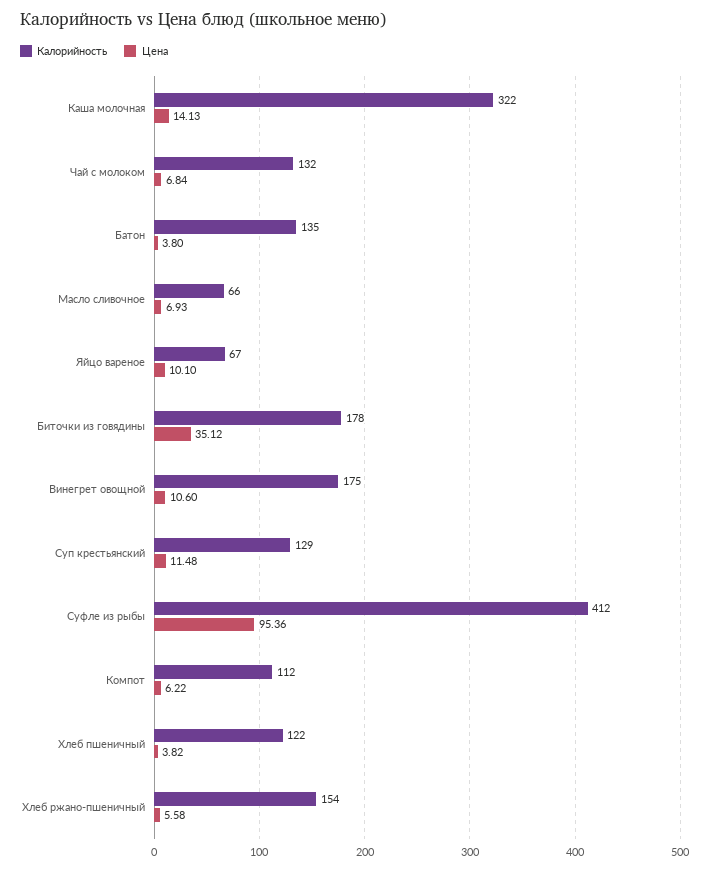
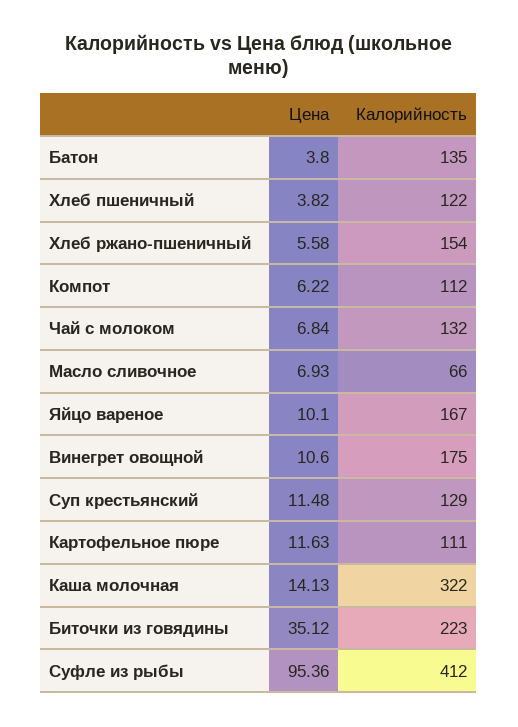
  {
    "Калорийность": {
      "Каша молочная": 322,
      "Чай с молоком": 132,
      "Батон": 135,
      "Масло сливочное": 66,
-     "Яйцо вареное": 67,
+     "Яйцо вареное": 167,
-     "Биточки из говядины": 178,
+     "Биточки из говядины": 223,
      "Винегрет овощной": 175,
      "Суп крестьянский": 129,
      "Суфле из рыбы": 412,
      "Компот": 112,
      "Хлеб пшеничный": 122,
-     "Хлеб ржано-пшеничный": 154
+     "Хлеб ржано-пшеничный": 154,
+     "Картофельное пюре": 111
    },
    "Цена": {
      "Каша молочная": 14.13,
      "Чай с молоком": 6.84,
      "Батон": 3.8,
      "Масло сливочное": 6.93,
      "Яйцо вареное": 10.1,
      "Биточки из говядины": 35.12,
      "Винегрет овощной": 10.6,
      "Суп крестьянский": 11.48,
      "Суфле из рыбы": 95.36,
      "Компот": 6.22,
      "Хлеб пшеничный": 3.82,
-     "Хлеб ржано-пшеничный": 5.58
+     "Хлеб ржано-пшеничный": 5.58,
+     "Картофельное пюре": 11.63
    }
  }

